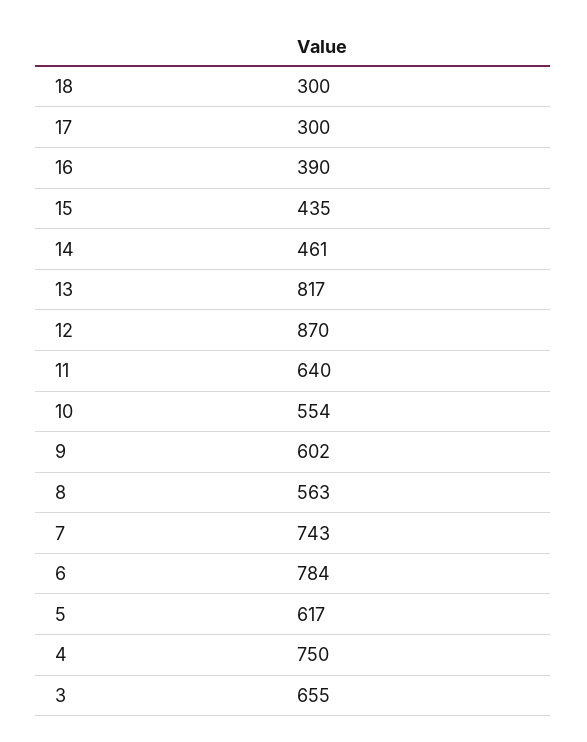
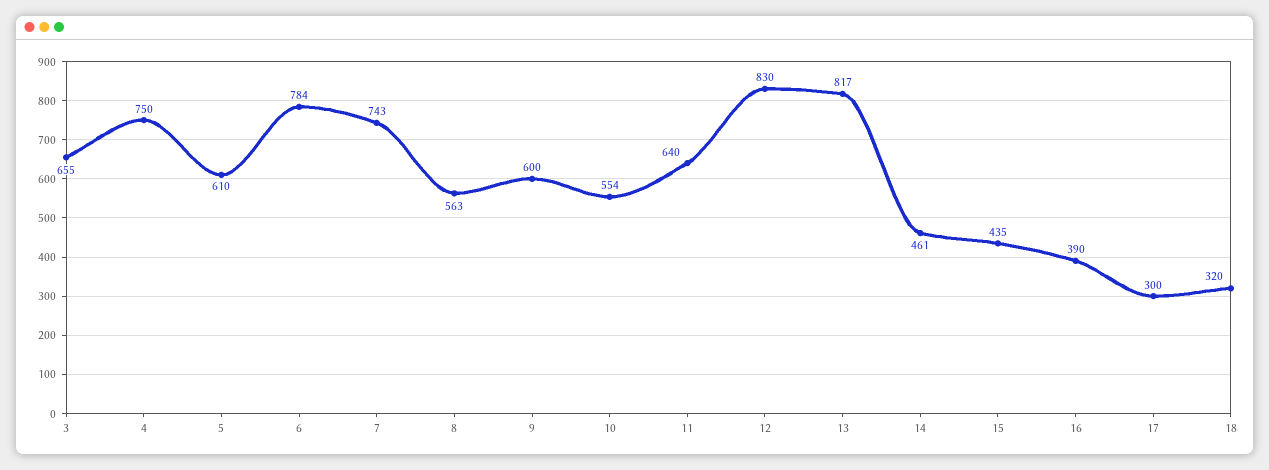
  {
-   "18": 300,
+   "18": 320,
    "17": 300,
    "16": 390,
    "15": 435,
    "14": 461,
    "13": 817,
-   "12": 870,
+   "12": 830,
    "11": 640,
    "10": 554,
-   "9": 602,
+   "9": 600,
    "8": 563,
    "7": 743,
    "6": 784,
-   "5": 617,
+   "5": 610,
    "4": 750,
    "3": 655
  }

